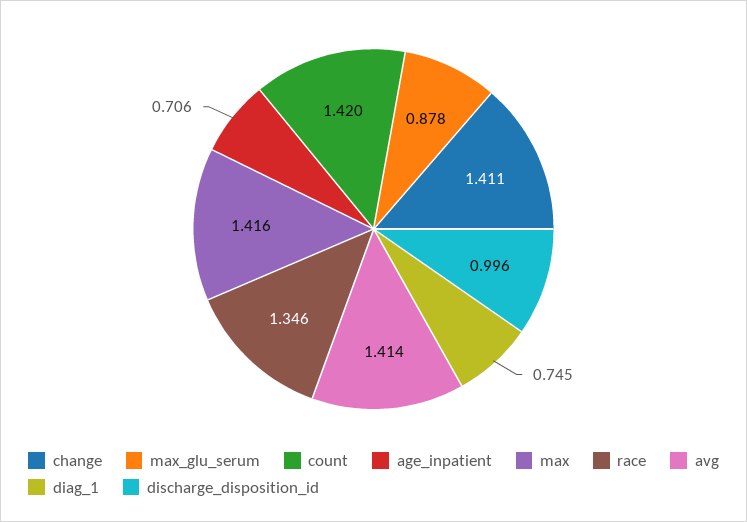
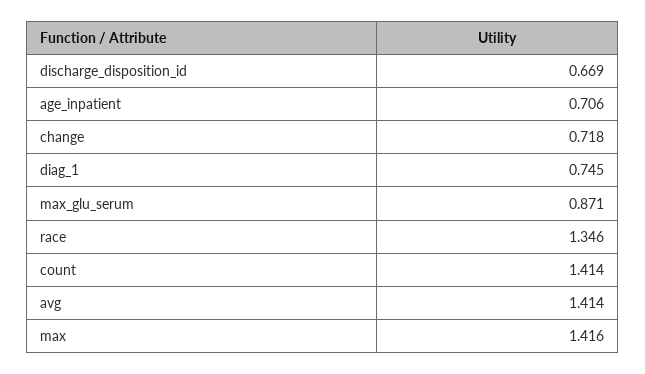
  {
-   "change": 1.411,
+   "change": 0.718,
-   "max_glu_serum": 0.878,
+   "max_glu_serum": 0.871,
-   "count": 1.42,
+   "count": 1.414,
    "age_inpatient": 0.706,
    "max": 1.416,
    "race": 1.346,
    "avg": 1.414,
    "diag_1": 0.745,
-   "discharge_disposition_id": 0.996
+   "discharge_disposition_id": 0.669
  }

